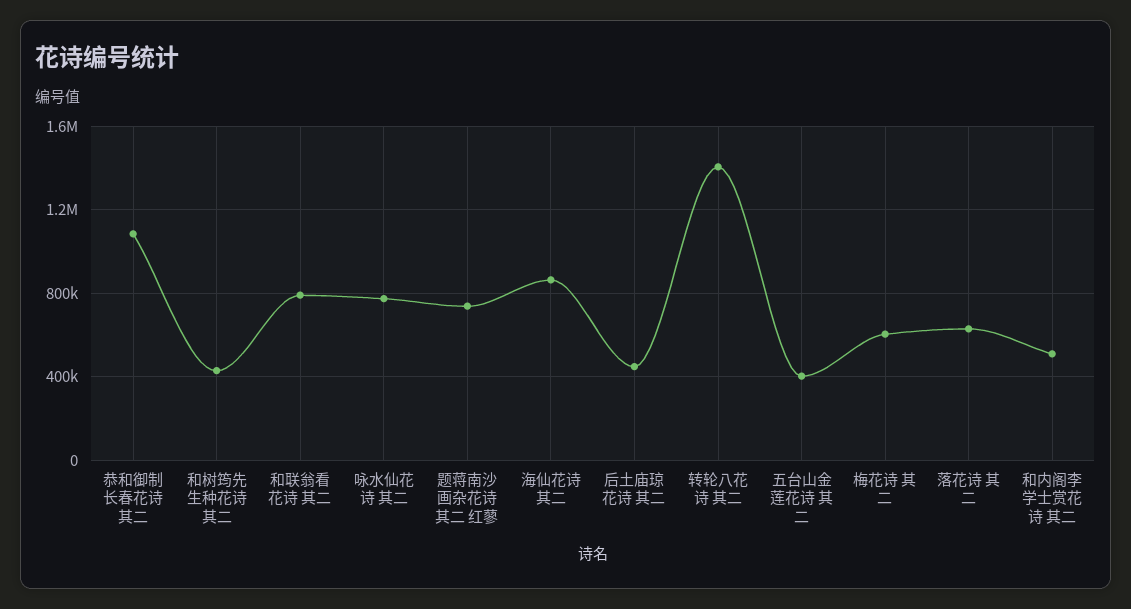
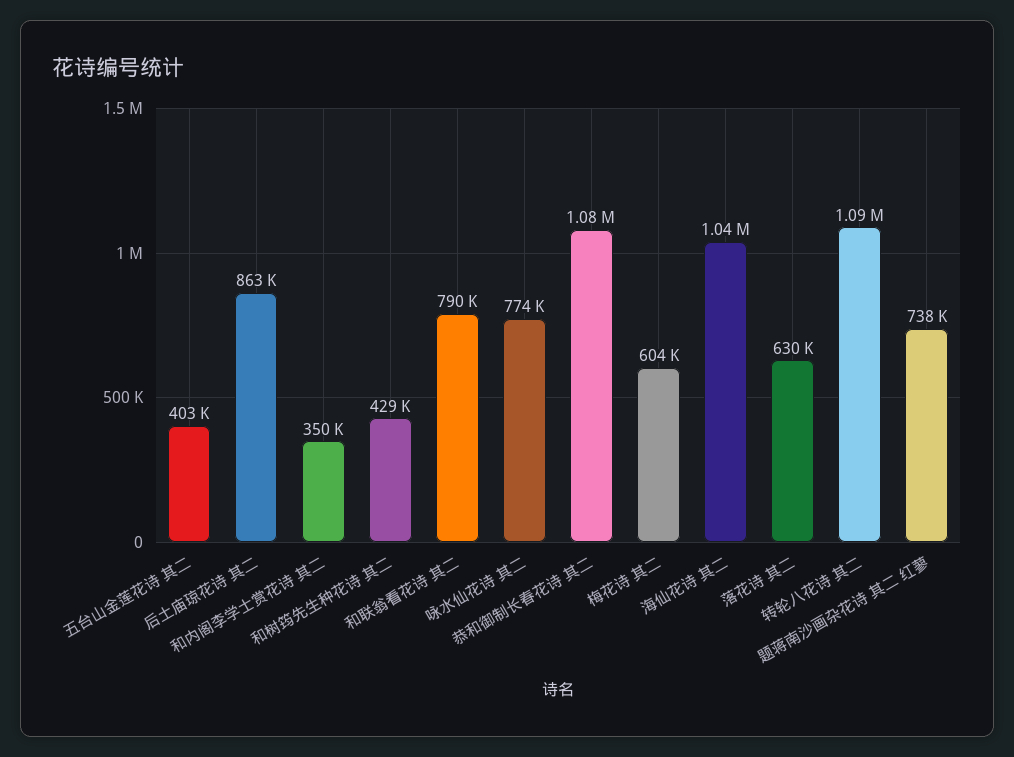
  {
    "恭和御制长春花诗 其二": 1080000,
    "和树筠先生种花诗 其二": 429000,
    "和联翁看花诗 其二": 790000,
    "咏水仙花诗 其二": 774000,
    "题蒋南沙画杂花诗 其二 红蓼": 738000,
-   "海仙花诗 其二": 850000,
+   "海仙花诗 其二": 1040000,
-   "后土庙琼花诗 其二": 450000,
+   "后土庙琼花诗 其二": 863000,
-   "转轮八花诗 其二": 1400000,
+   "转轮八花诗 其二": 1090000,
    "五台山金莲花诗 其二": 403000,
    "梅花诗 其二": 604000,
    "落花诗 其二": 630000,
-   "和内阁李学士赏花诗 其二": 500000
+   "和内阁李学士赏花诗 其二": 350000
  }

